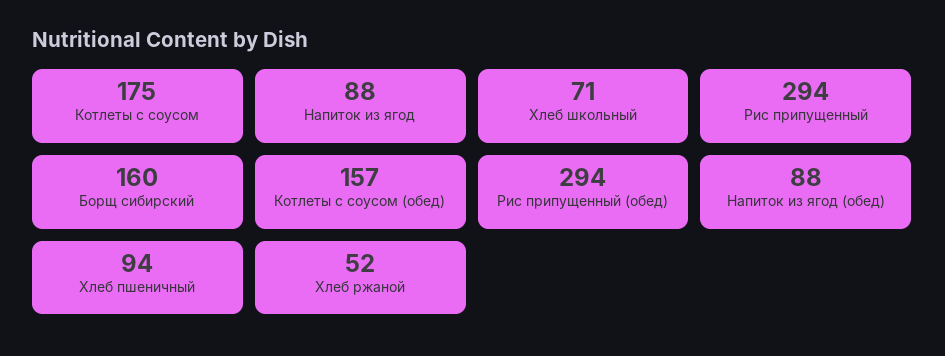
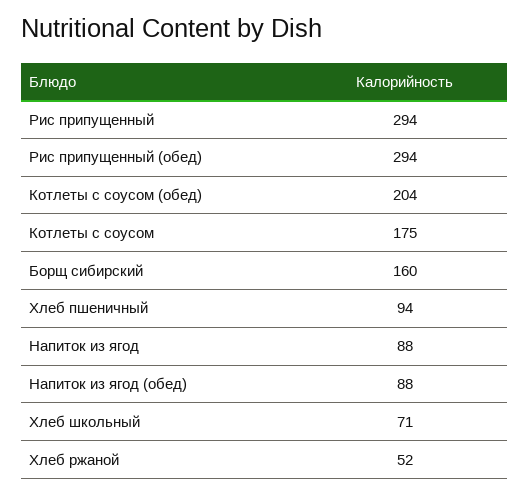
  {
    "Котлеты с соусом": 175,
    "Напиток из ягод": 88,
    "Хлеб школьный": 71,
    "Рис припущенный": 294,
    "Борщ сибирский": 160,
-   "Котлеты с соусом (обед)": 157,
+   "Котлеты с соусом (обед)": 204,
    "Рис припущенный (обед)": 294,
    "Напиток из ягод (обед)": 88,
    "Хлеб пшеничный": 94,
    "Хлеб ржаной": 52
  }

